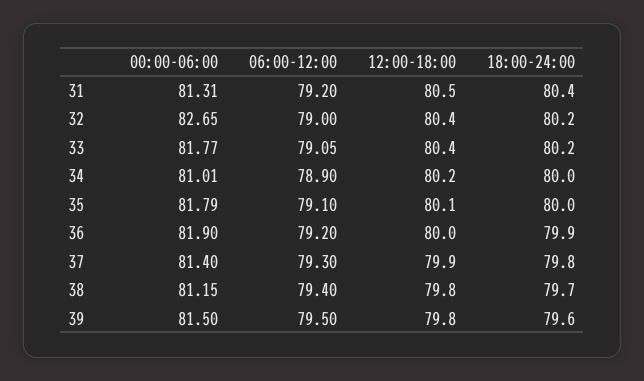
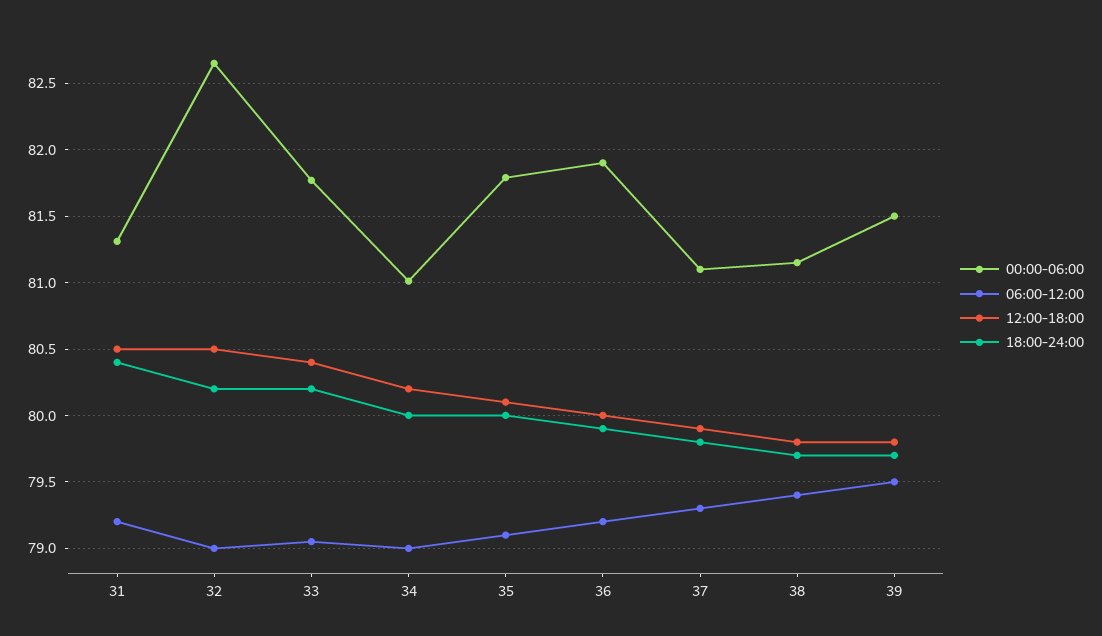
  {
    "00:00-06:00": {
      "31": 81.31,
      "32": 82.65,
      "33": 81.77,
      "34": 81.01,
      "35": 81.79,
      "36": 81.9,
-     "37": 81.4,
+     "37": 81.1,
      "38": 81.15,
      "39": 81.5
    },
    "06:00-12:00": {
      "31": 79.2,
      "32": 79,
      "33": 79.05,
-     "34": 78.9,
+     "34": 79,
      "35": 79.1,
      "36": 79.2,
      "37": 79.3,
      "38": 79.4,
      "39": 79.5
    },
    "12:00-18:00": {
      "31": 80.5,
-     "32": 80.4,
+     "32": 80.5,
      "33": 80.4,
      "34": 80.2,
      "35": 80.1,
      "36": 80,
      "37": 79.9,
      "38": 79.8,
      "39": 79.8
    },
    "18:00-24:00": {
      "31": 80.4,
      "32": 80.2,
      "33": 80.2,
      "34": 80,
      "35": 80,
      "36": 79.9,
      "37": 79.8,
      "38": 79.7,
-     "39": 79.6
+     "39": 79.7
    }
  }

